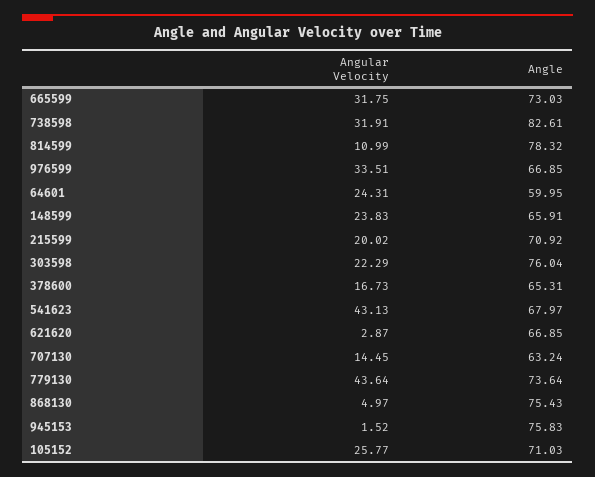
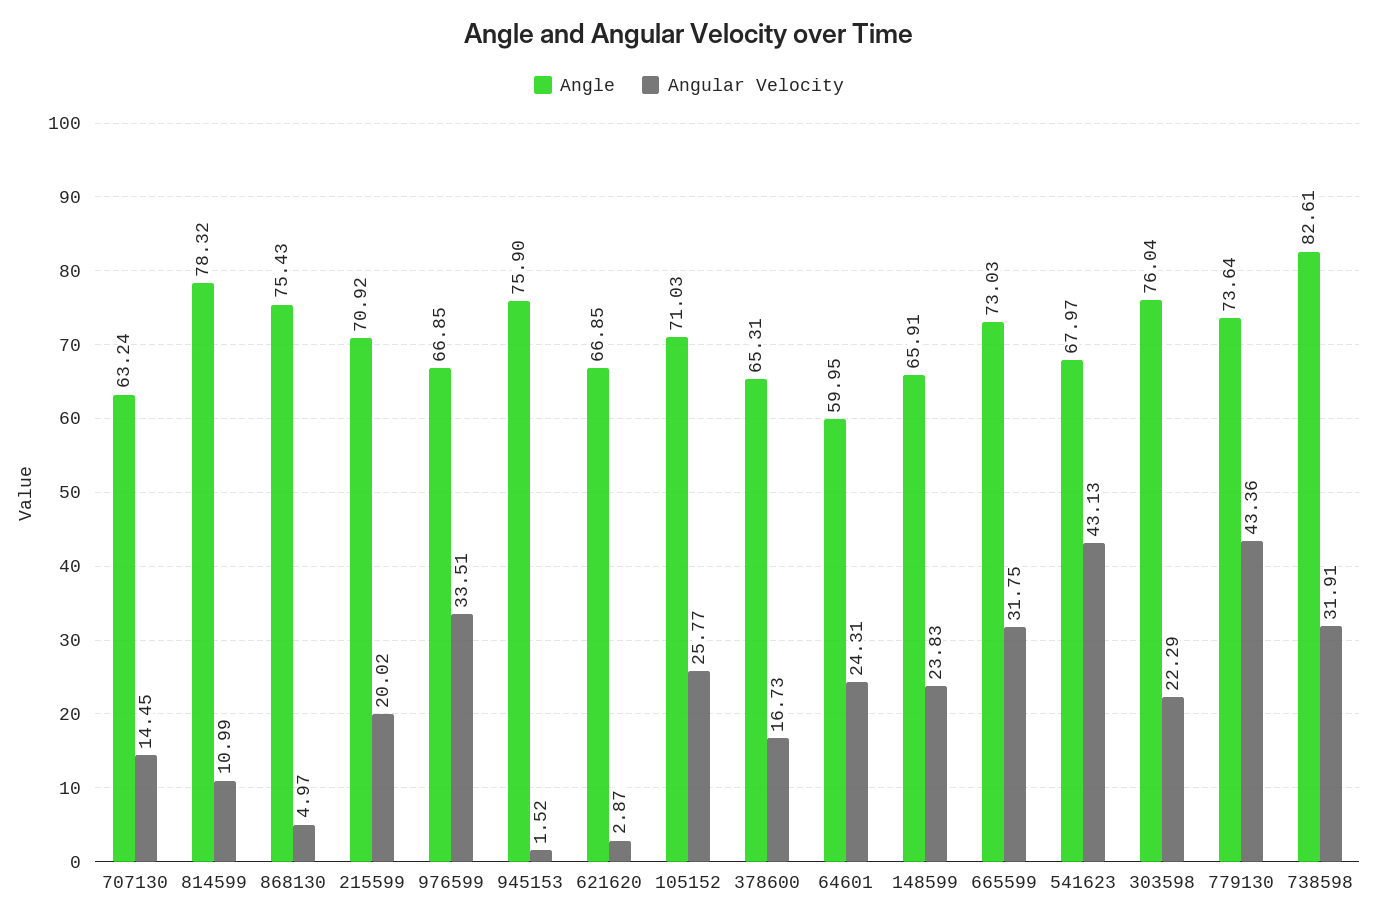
  {
    "Angular Velocity": {
      "665599": 31.75,
      "738598": 31.91,
      "814599": 10.99,
      "976599": 33.51,
      "64601": 24.31,
      "148599": 23.83,
      "215599": 20.02,
      "303598": 22.29,
      "378600": 16.73,
      "541623": 43.13,
      "621620": 2.87,
      "707130": 14.45,
-     "779130": 43.64,
+     "779130": 43.36,
      "868130": 4.97,
      "945153": 1.52,
      "105152": 25.77
    },
    "Angle": {
      "665599": 73.03,
      "738598": 82.61,
      "814599": 78.32,
      "976599": 66.85,
      "64601": 59.95,
      "148599": 65.91,
      "215599": 70.92,
      "303598": 76.04,
      "378600": 65.31,
      "541623": 67.97,
      "621620": 66.85,
      "707130": 63.24,
      "779130": 73.64,
      "868130": 75.43,
-     "945153": 75.83,
+     "945153": 75.9,
      "105152": 71.03
    }
  }

